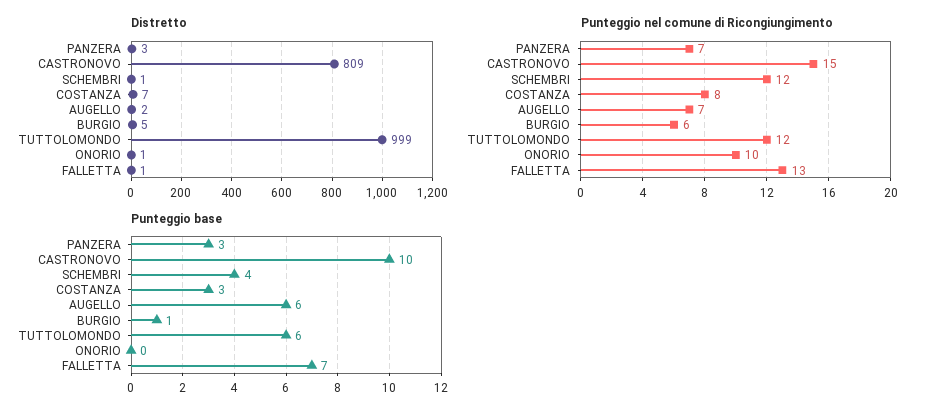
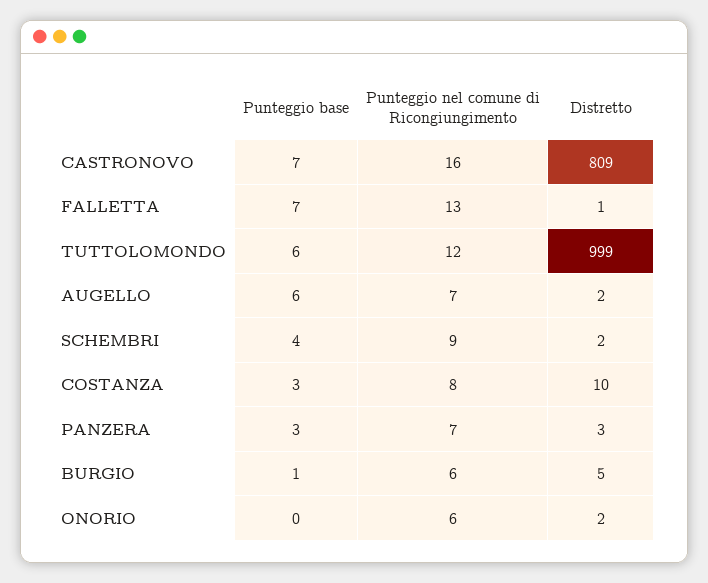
  {
    "Distretto": {
      "PANZERA": 3,
      "CASTRONOVO": 809,
-     "SCHEMBRI": 1,
+     "SCHEMBRI": 2,
-     "COSTANZA": 7,
+     "COSTANZA": 10,
      "AUGELLO": 2,
      "BURGIO": 5,
      "TUTTOLOMONDO": 999,
-     "ONORIO": 1,
+     "ONORIO": 2,
      "FALLETTA": 1
    },
    "Punteggio nel comune di Ricongiungimento": {
      "PANZERA": 7,
-     "CASTRONOVO": 15,
+     "CASTRONOVO": 16,
-     "SCHEMBRI": 12,
+     "SCHEMBRI": 9,
      "COSTANZA": 8,
      "AUGELLO": 7,
      "BURGIO": 6,
      "TUTTOLOMONDO": 12,
-     "ONORIO": 10,
+     "ONORIO": 6,
      "FALLETTA": 13
    },
    "Punteggio base": {
      "PANZERA": 3,
-     "CASTRONOVO": 10,
+     "CASTRONOVO": 7,
      "SCHEMBRI": 4,
      "COSTANZA": 3,
      "AUGELLO": 6,
      "BURGIO": 1,
      "TUTTOLOMONDO": 6,
      "ONORIO": 0,
      "FALLETTA": 7
    }
  }

